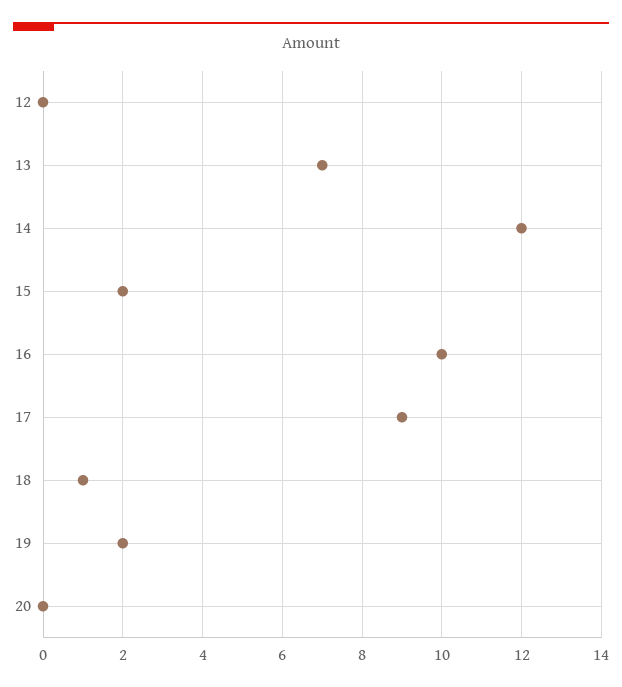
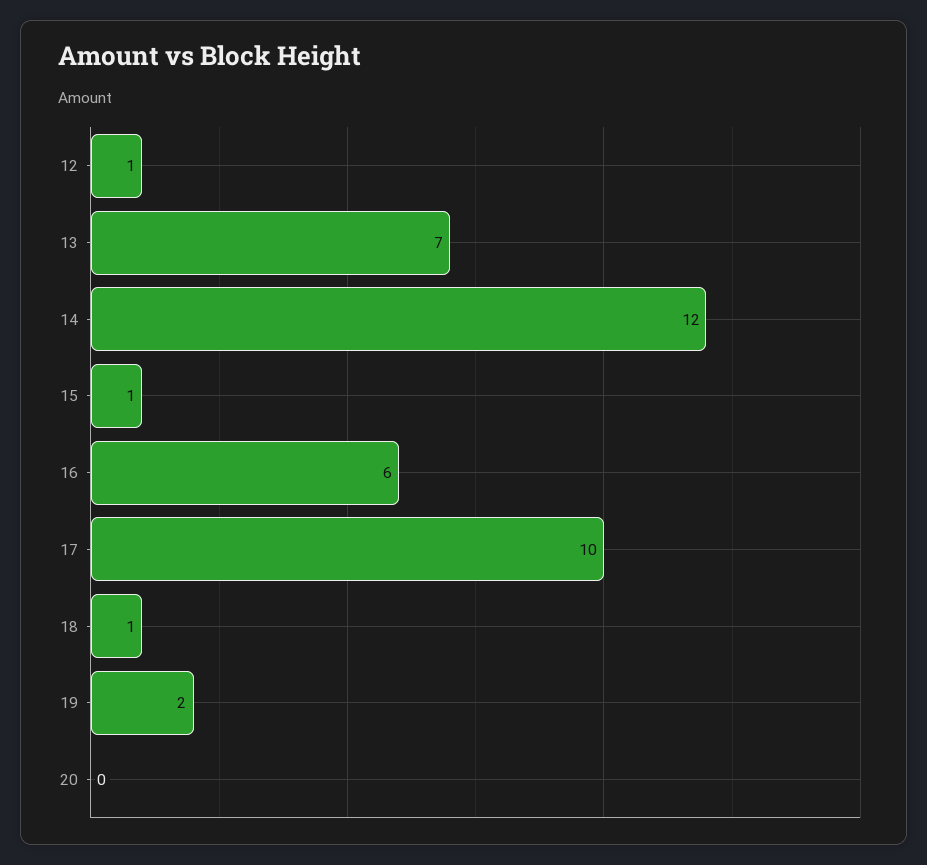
  {
-   "12": 0,
+   "12": 1,
    "13": 7,
    "14": 12,
-   "15": 2,
+   "15": 1,
-   "16": 10,
+   "16": 6,
-   "17": 9,
+   "17": 10,
    "18": 1,
    "19": 2,
    "20": 0
  }

